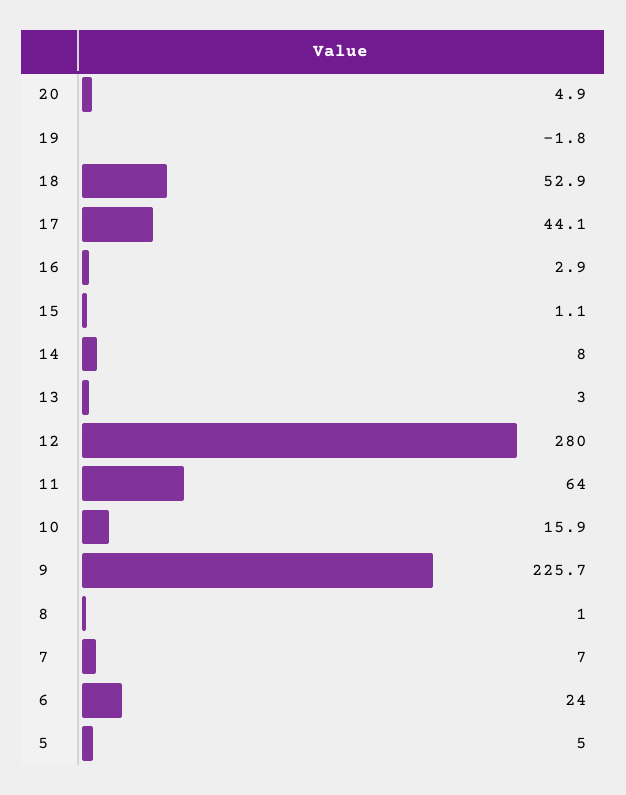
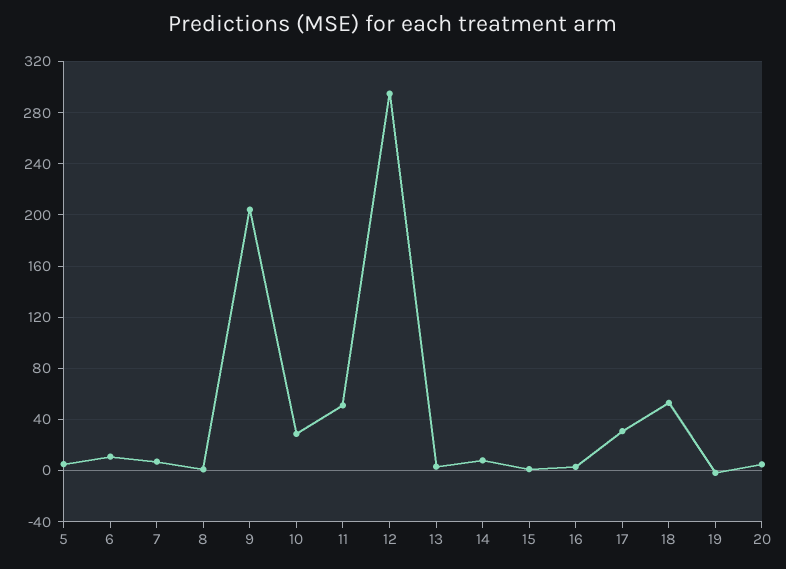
  {
    "20": 4.9,
    "19": -1.8,
    "18": 52.9,
-   "17": 44.1,
+   "17": 30,
    "16": 2.9,
    "15": 1.1,
    "14": 8,
    "13": 3,
-   "12": 280,
+   "12": 295,
-   "11": 64,
+   "11": 50,
-   "10": 15.9,
+   "10": 30,
-   "9": 225.7,
+   "9": 205,
    "8": 1,
    "7": 7,
-   "6": 24,
+   "6": 10,
    "5": 5
  }

